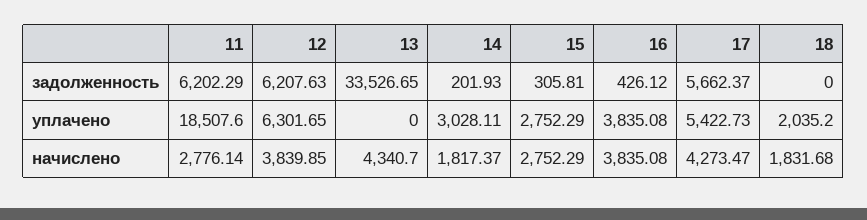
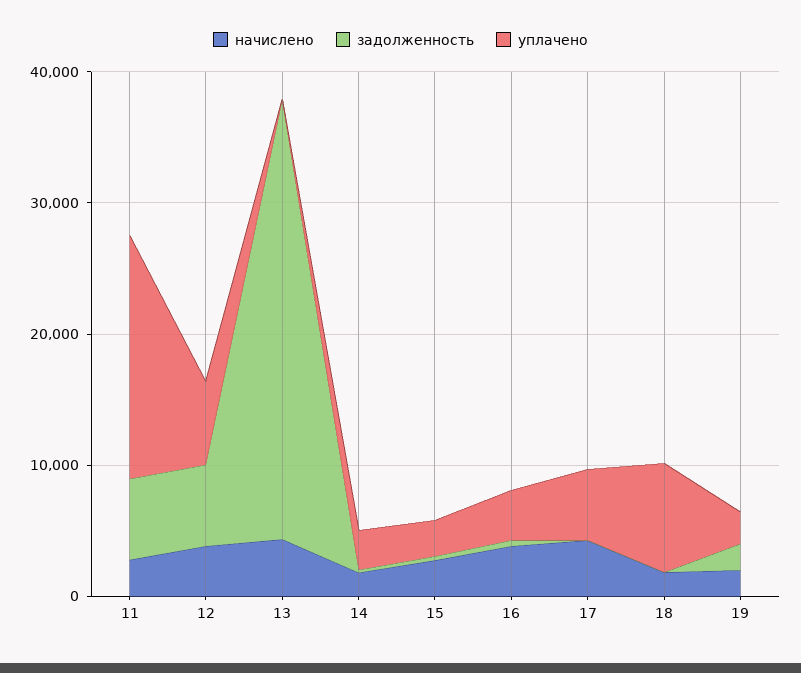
  {
    "задолженность": {
      "11": 6202.29,
      "12": 6207.63,
      "13": 33526.65,
      "14": 201.93,
      "15": 305.81,
      "16": 426.12,
-     "17": 5662.37,
+     "17": 0,
-     "18": 0
+     "18": 0,
+     "19": 2000
    },
    "уплачено": {
      "11": 18507.6,
      "12": 6301.65,
      "13": 0,
      "14": 3028.11,
      "15": 2752.29,
      "16": 3835.08,
      "17": 5422.73,
-     "18": 2035.2
+     "18": 8000,
+     "19": 2000
    },
    "начислено": {
      "11": 2776.14,
      "12": 3839.85,
      "13": 4340.7,
      "14": 1817.37,
      "15": 2752.29,
      "16": 3835.08,
      "17": 4273.47,
-     "18": 1831.68
+     "18": 1831.68,
+     "19": 2000
    }
  }

